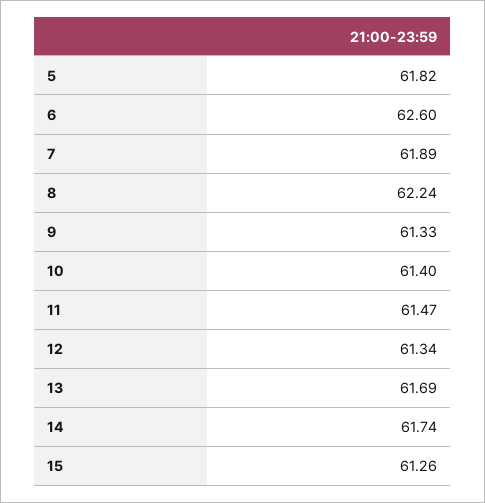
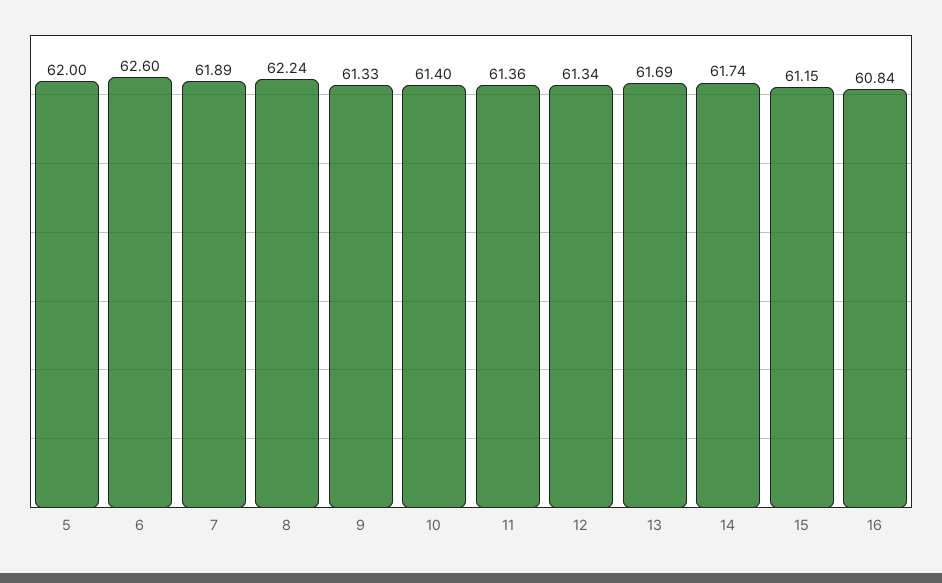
  {
-   "5": 61.82,
+   "5": 62,
    "6": 62.6,
    "7": 61.89,
    "8": 62.24,
    "9": 61.33,
    "10": 61.4,
-   "11": 61.47,
+   "11": 61.36,
    "12": 61.34,
    "13": 61.69,
    "14": 61.74,
-   "15": 61.26
+   "15": 61.15,
+   "16": 60.84
  }

